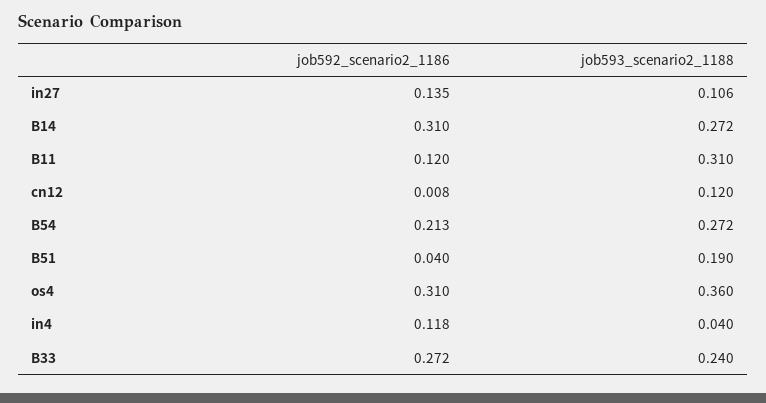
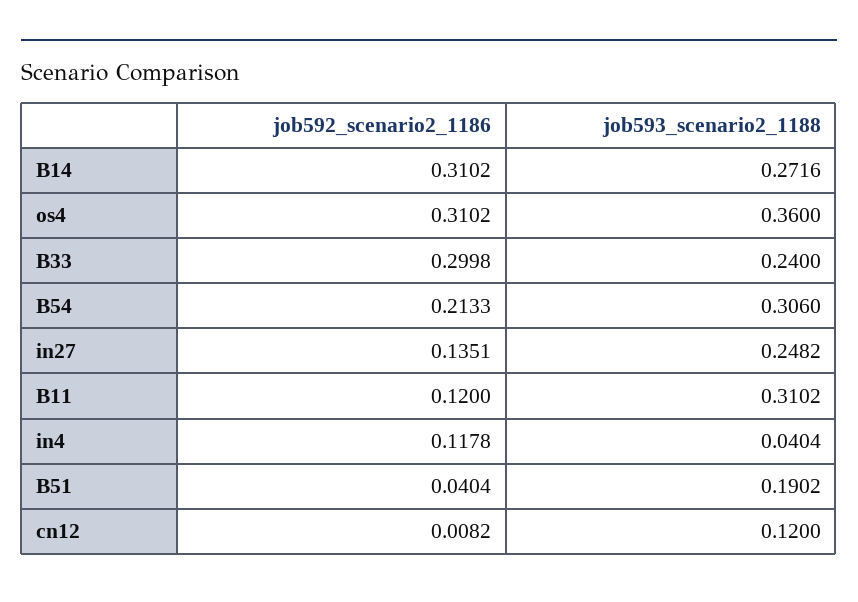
  {
    "job592_scenario2_1186": {
      "in27": 0.1351,
      "B14": 0.3102,
      "B11": 0.12,
      "cn12": 0.0082,
      "B54": 0.2133,
      "B51": 0.0404,
      "os4": 0.3102,
      "in4": 0.1178,
-     "B33": 0.272
+     "B33": 0.2998
    },
    "job593_scenario2_1188": {
-     "in27": 0.106,
+     "in27": 0.2482,
      "B14": 0.2716,
      "B11": 0.3102,
      "cn12": 0.12,
-     "B54": 0.272,
+     "B54": 0.306,
      "B51": 0.1902,
      "os4": 0.36,
      "in4": 0.0404,
      "B33": 0.24
    }
  }

